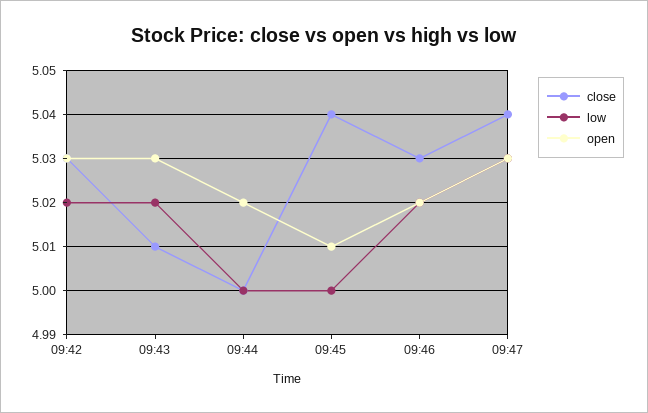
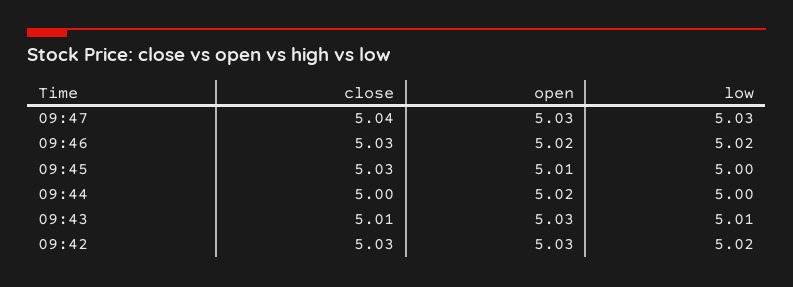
  {
    "close": {
      "09:42": 5.03,
      "09:43": 5.01,
      "09:44": 5,
-     "09:45": 5.04,
+     "09:45": 5.03,
      "09:46": 5.03,
      "09:47": 5.04
    },
    "low": {
      "09:42": 5.02,
-     "09:43": 5.02,
+     "09:43": 5.01,
      "09:44": 5,
      "09:45": 5,
      "09:46": 5.02,
      "09:47": 5.03
    },
    "open": {
      "09:42": 5.03,
      "09:43": 5.03,
      "09:44": 5.02,
      "09:45": 5.01,
      "09:46": 5.02,
      "09:47": 5.03
    }
  }

